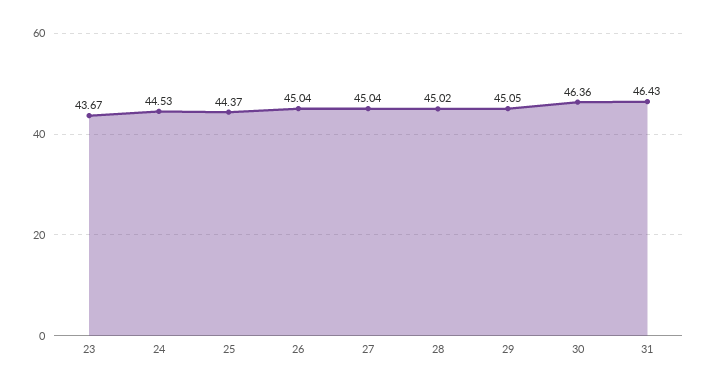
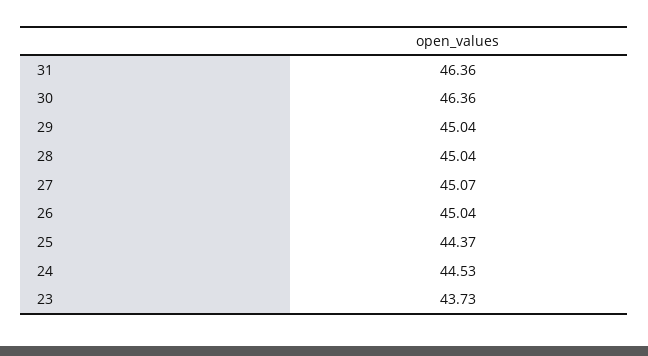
  {
-   "23": 43.67,
+   "23": 43.73,
    "24": 44.53,
    "25": 44.37,
    "26": 45.04,
-   "27": 45.04,
+   "27": 45.07,
-   "28": 45.02,
+   "28": 45.04,
-   "29": 45.05,
+   "29": 45.04,
    "30": 46.36,
-   "31": 46.43
+   "31": 46.36
  }

